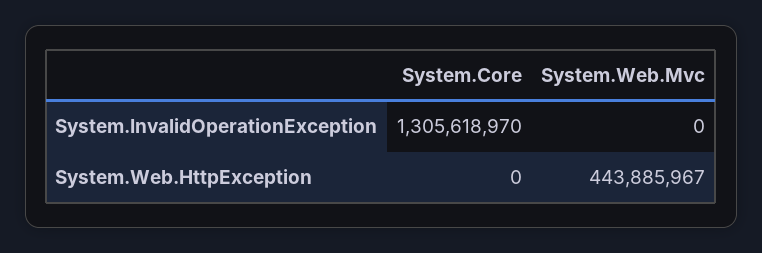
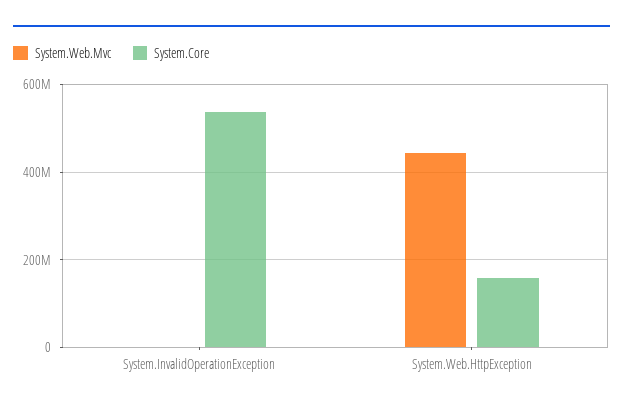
  {
    "System.Core": {
-     "System.InvalidOperationException": 1305618970,
+     "System.InvalidOperationException": 540000000,
-     "System.Web.HttpException": 0
+     "System.Web.HttpException": 160000000
    },
    "System.Web.Mvc": {
      "System.InvalidOperationException": 0,
      "System.Web.HttpException": 443885967
    }
  }

